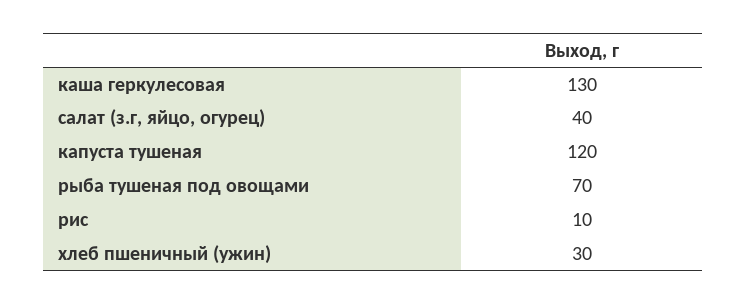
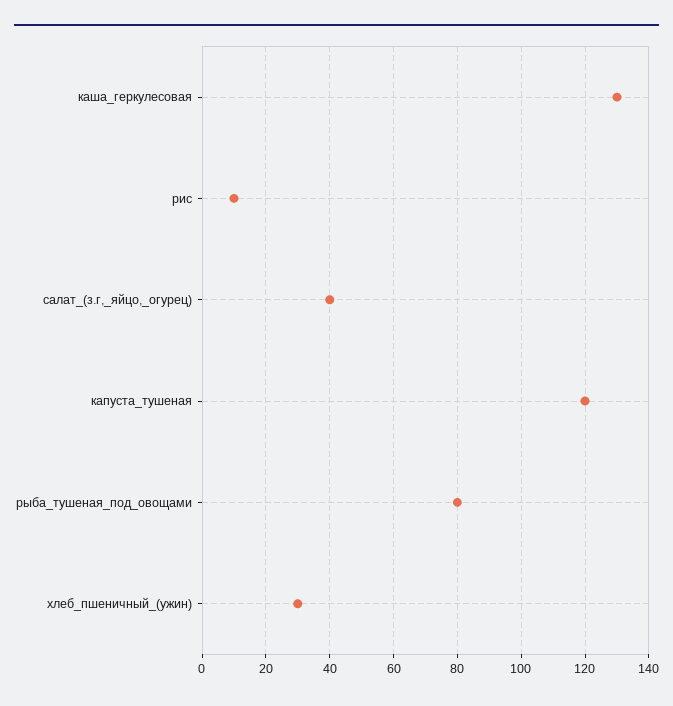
  {
    "каша геркулесовая": 130,
    "салат (з.г, яйцо, огурец)": 40,
    "капуста тушеная": 120,
-   "рыба тушеная под овощами": 70,
+   "рыба тушеная под овощами": 80,
    "рис": 10,
    "хлеб пшеничный (ужин)": 30
  }

